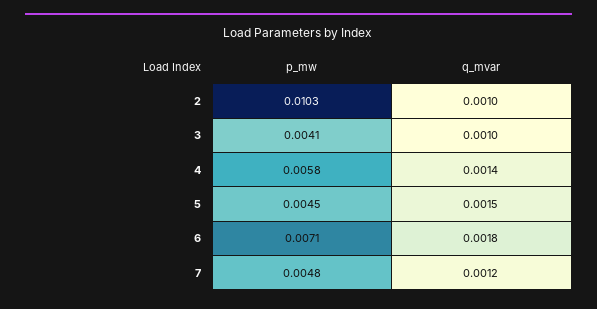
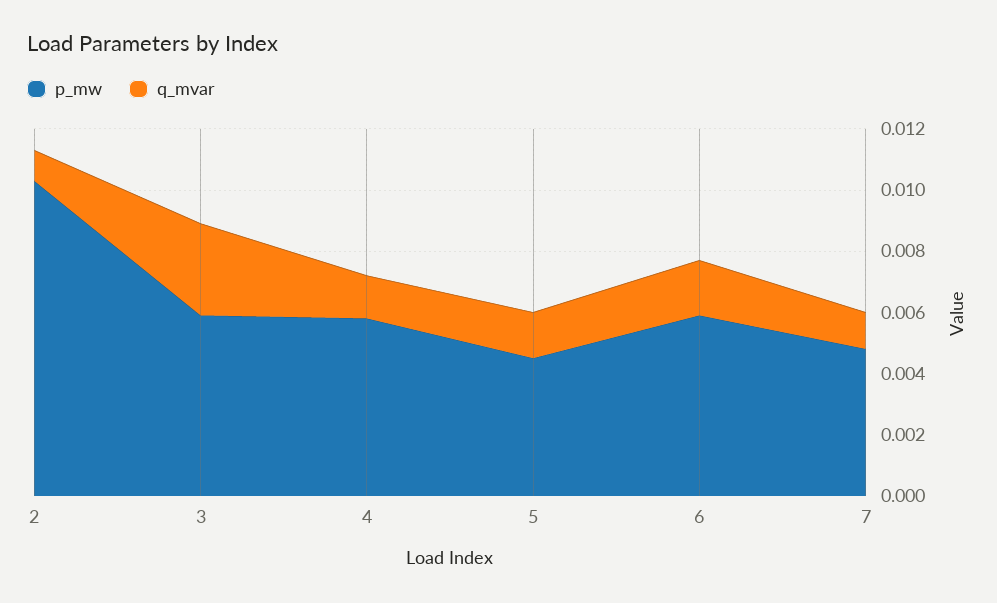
  {
    "p_mw": {
      "2": 0.0103,
-     "3": 0.0041,
+     "3": 0.006,
      "4": 0.0058,
      "5": 0.0045,
-     "6": 0.0071,
+     "6": 0.006,
      "7": 0.0048
    },
    "q_mvar": {
      "2": 0.001,
-     "3": 0.001,
+     "3": 0.003,
      "4": 0.0014,
      "5": 0.0015,
      "6": 0.0018,
      "7": 0.0012
    }
  }

